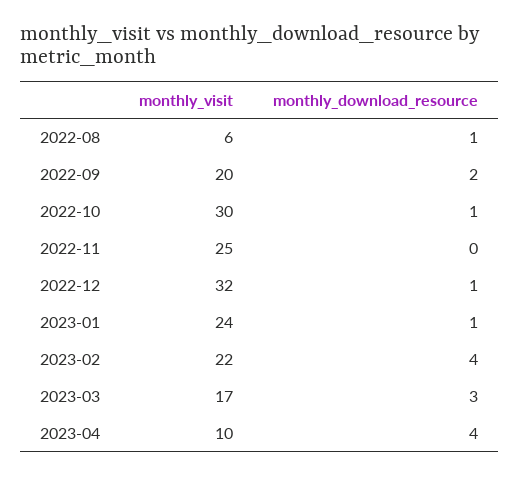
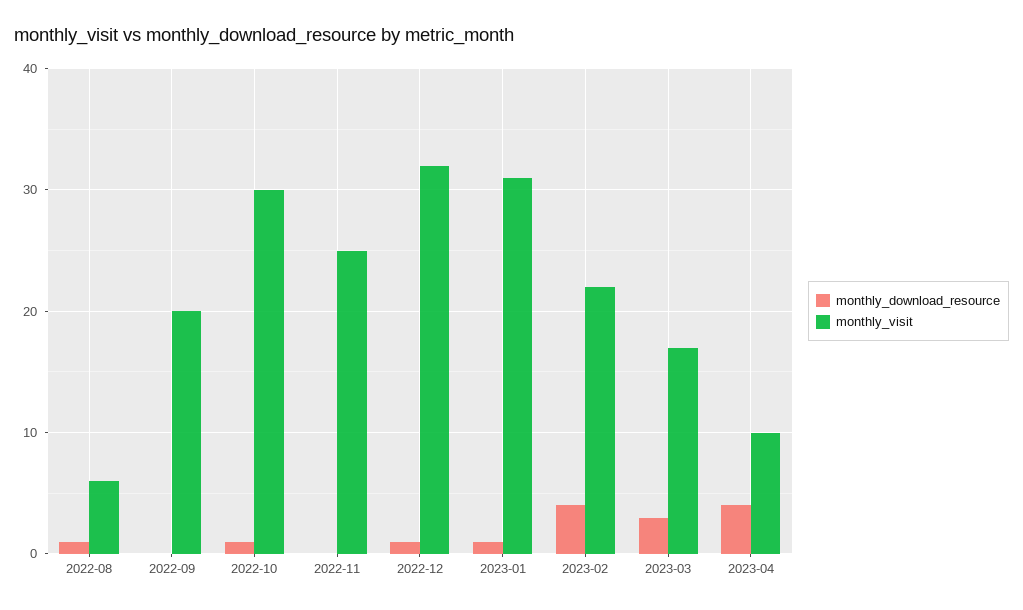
  {
    "monthly_visit": {
      "2022-08": 6,
      "2022-09": 20,
      "2022-10": 30,
      "2022-11": 25,
      "2022-12": 32,
-     "2023-01": 24,
+     "2023-01": 31,
      "2023-02": 22,
      "2023-03": 17,
      "2023-04": 10
    },
    "monthly_download_resource": {
      "2022-08": 1,
-     "2022-09": 2,
+     "2022-09": 0,
      "2022-10": 1,
      "2022-11": 0,
      "2022-12": 1,
      "2023-01": 1,
      "2023-02": 4,
      "2023-03": 3,
      "2023-04": 4
    }
  }

